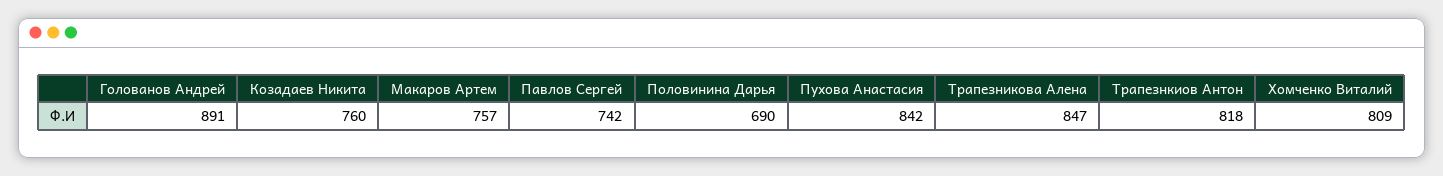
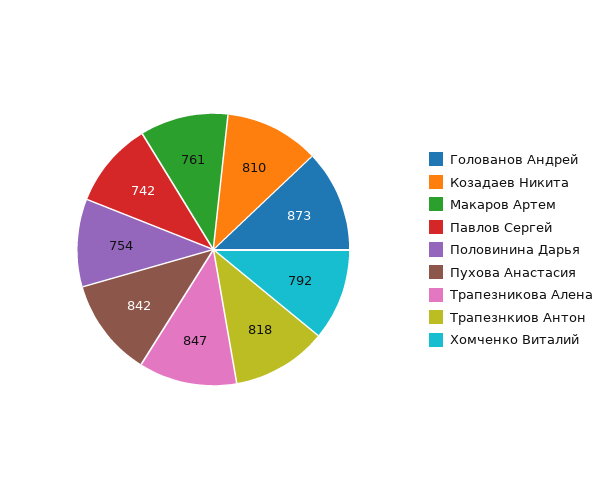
  {
-   "Голованов Андрей": 891,
+   "Голованов Андрей": 873,
-   "Козадаев Никита": 760,
+   "Козадаев Никита": 810,
-   "Макаров Артем": 757,
+   "Макаров Артем": 761,
    "Павлов Сергей": 742,
-   "Половинина Дарья": 690,
+   "Половинина Дарья": 754,
    "Пухова Анастасия": 842,
    "Трапезникова Алена": 847,
    "Трапезнкиов Антон": 818,
-   "Хомченко Виталий": 809
+   "Хомченко Виталий": 792
  }

